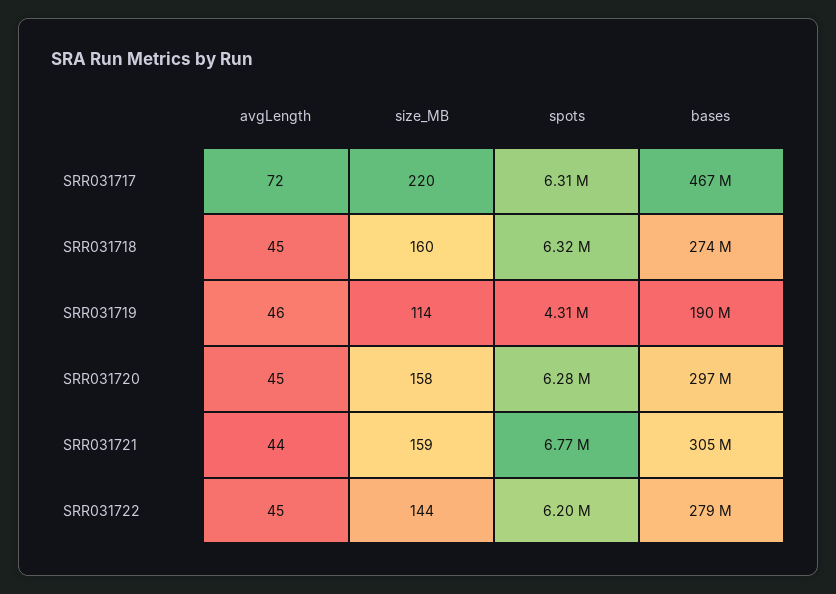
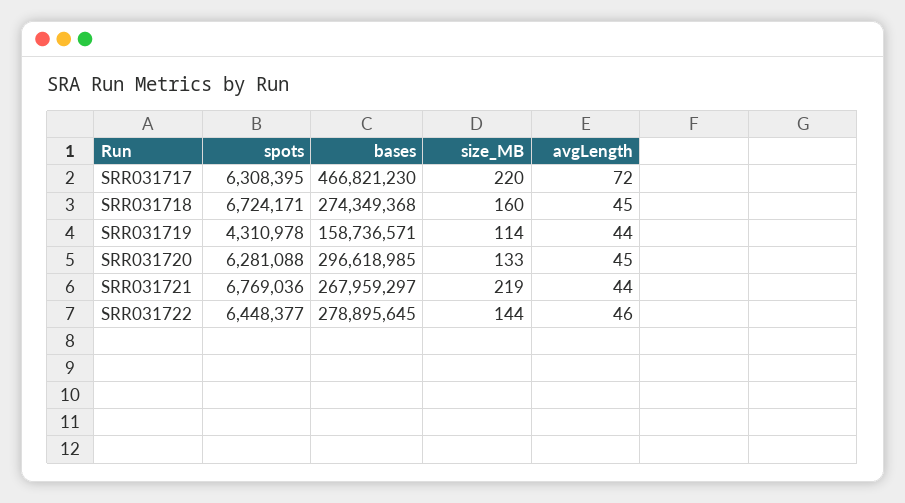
  {
    "avgLength": {
      "SRR031717": 72,
      "SRR031718": 45,
-     "SRR031719": 46,
+     "SRR031719": 44,
      "SRR031720": 45,
      "SRR031721": 44,
-     "SRR031722": 45
+     "SRR031722": 46
    },
    "size_MB": {
      "SRR031717": 220,
      "SRR031718": 160,
      "SRR031719": 114,
-     "SRR031720": 158,
+     "SRR031720": 133,
-     "SRR031721": 159,
+     "SRR031721": 219,
      "SRR031722": 144
    },
    "spots": {
      "SRR031717": 6308395,
-     "SRR031718": 6320000,
+     "SRR031718": 6724171,
      "SRR031719": 4310978,
      "SRR031720": 6281088,
      "SRR031721": 6769036,
-     "SRR031722": 6200000
+     "SRR031722": 6448377
    },
    "bases": {
      "SRR031717": 466821230,
      "SRR031718": 274349368,
-     "SRR031719": 190000000,
+     "SRR031719": 158736571,
      "SRR031720": 296618985,
-     "SRR031721": 305000000,
+     "SRR031721": 267959297,
      "SRR031722": 278895645
    }
  }

